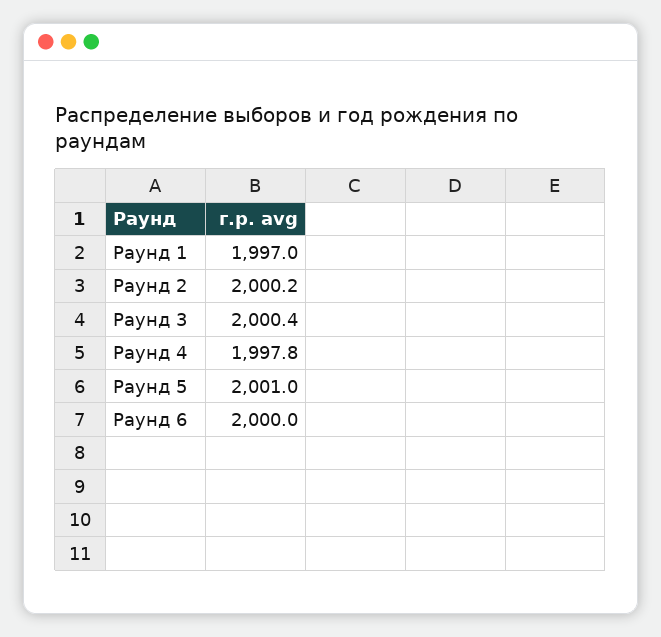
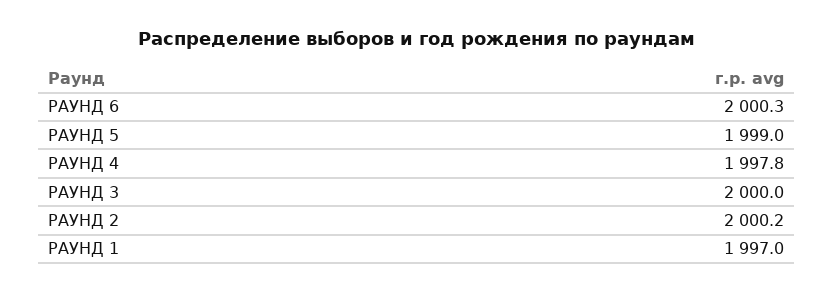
  {
    "Раунд 1": 1997,
    "Раунд 2": 2000.2,
-   "Раунд 3": 2000.4,
+   "Раунд 3": 2000,
    "Раунд 4": 1997.8,
-   "Раунд 5": 2001,
+   "Раунд 5": 1999,
-   "Раунд 6": 2000
+   "Раунд 6": 2000.3
  }

